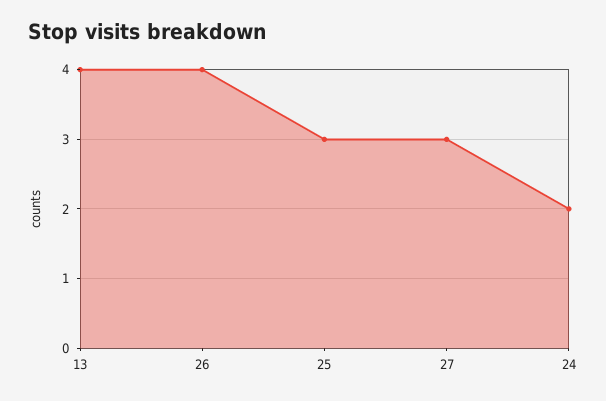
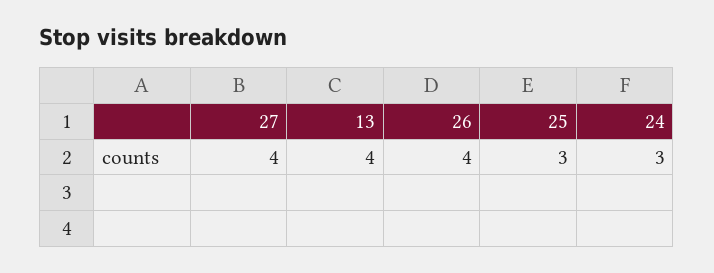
  {
    "13": 4,
    "26": 4,
    "25": 3,
-   "27": 3,
+   "27": 4,
-   "24": 2
+   "24": 3
  }

